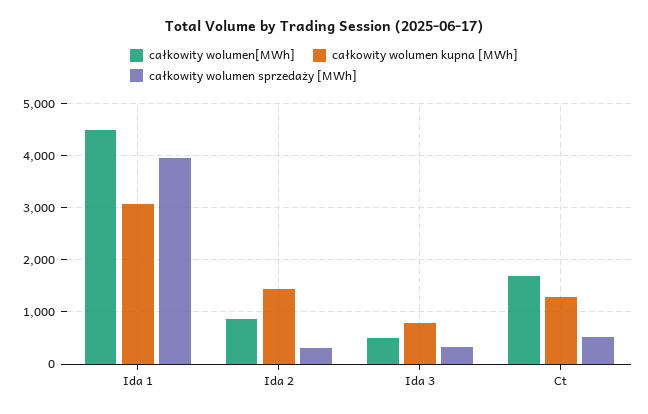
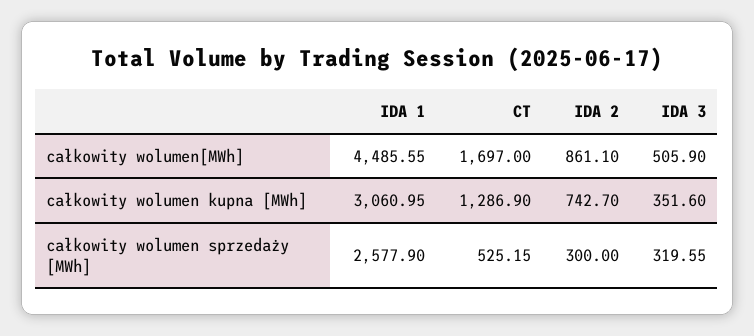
  {
    "całkowity wolumen[MWh]": {
      "Ida 1": 4485.55,
      "Ida 2": 861.1,
      "Ida 3": 505.9,
      "Ct": 1697
    },
    "całkowity wolumen kupna [MWh]": {
      "Ida 1": 3060.95,
-     "Ida 2": 1400,
+     "Ida 2": 742.7,
-     "Ida 3": 800,
+     "Ida 3": 351.6,
      "Ct": 1286.9
    },
    "całkowity wolumen sprzedaży [MWh]": {
-     "Ida 1": 4000,
+     "Ida 1": 2577.9,
      "Ida 2": 300,
      "Ida 3": 319.55,
      "Ct": 525.15
    }
  }

